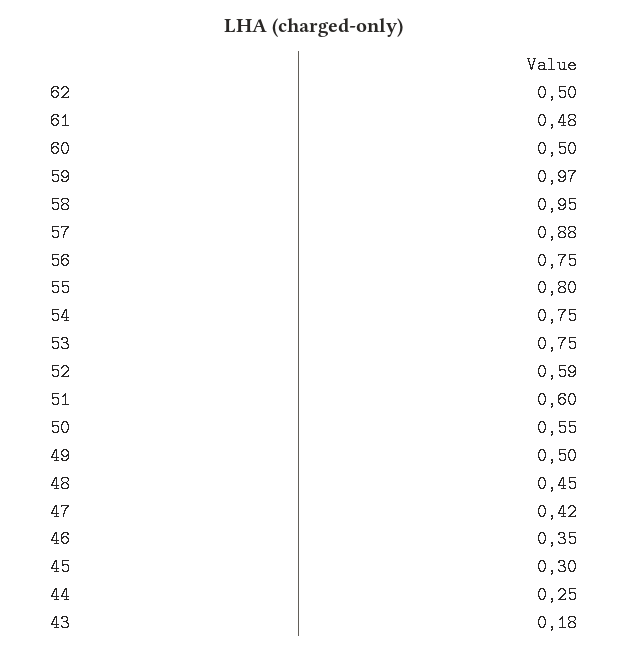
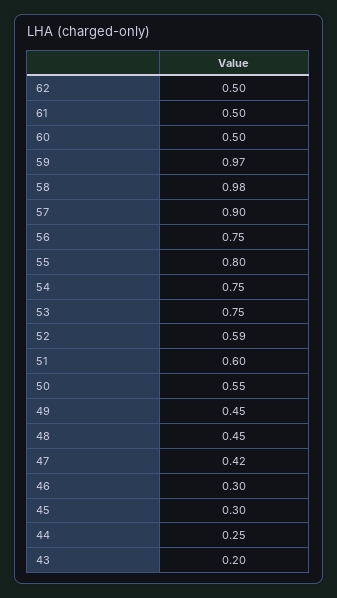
  {
    "62": 0.5,
-   "61": 0.48,
+   "61": 0.5,
    "60": 0.5,
    "59": 0.97,
-   "58": 0.95,
+   "58": 0.98,
-   "57": 0.88,
+   "57": 0.9,
    "56": 0.75,
    "55": 0.8,
    "54": 0.75,
    "53": 0.75,
    "52": 0.59,
    "51": 0.6,
    "50": 0.55,
-   "49": 0.5,
+   "49": 0.45,
    "48": 0.45,
    "47": 0.42,
-   "46": 0.35,
+   "46": 0.3,
    "45": 0.3,
    "44": 0.25,
-   "43": 0.18
+   "43": 0.2
  }

